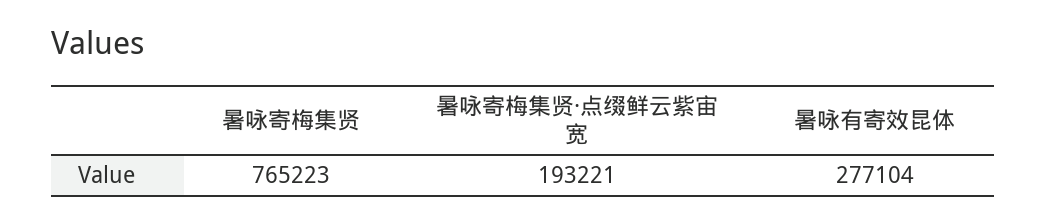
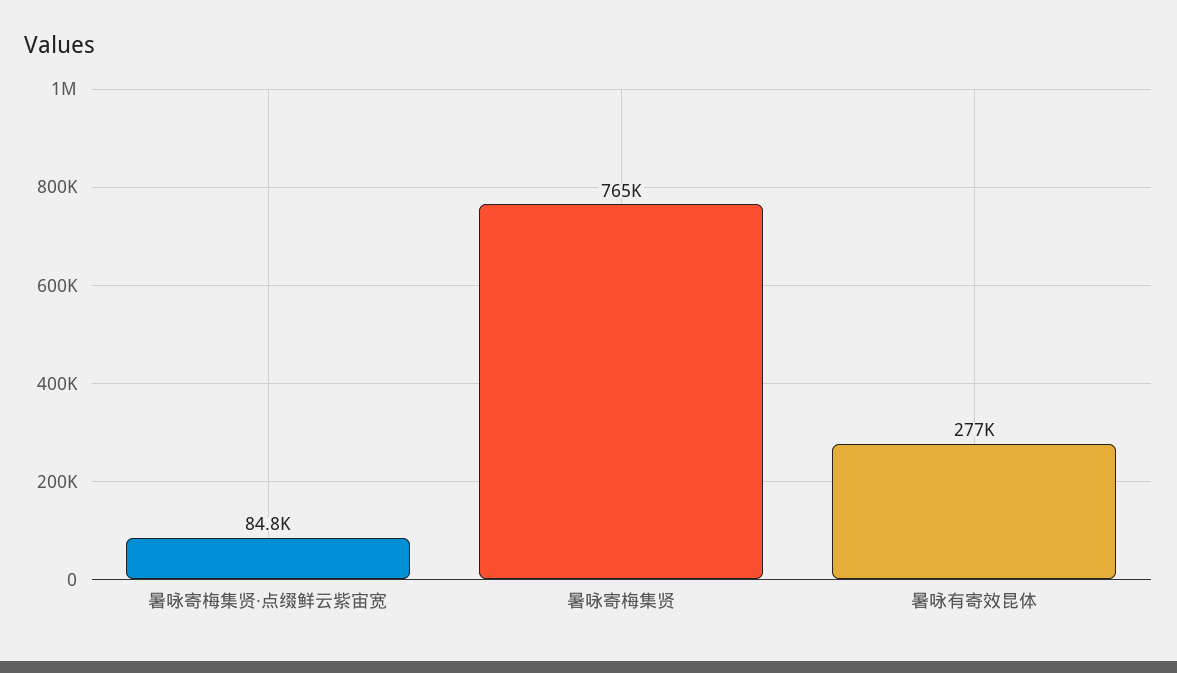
  {
    "暑咏寄梅集贤": 765223,
-   "暑咏寄梅集贤·点缀鲜云紫宙宽": 193221,
+   "暑咏寄梅集贤·点缀鲜云紫宙宽": 84800,
    "暑咏有寄效昆体": 277104
  }

